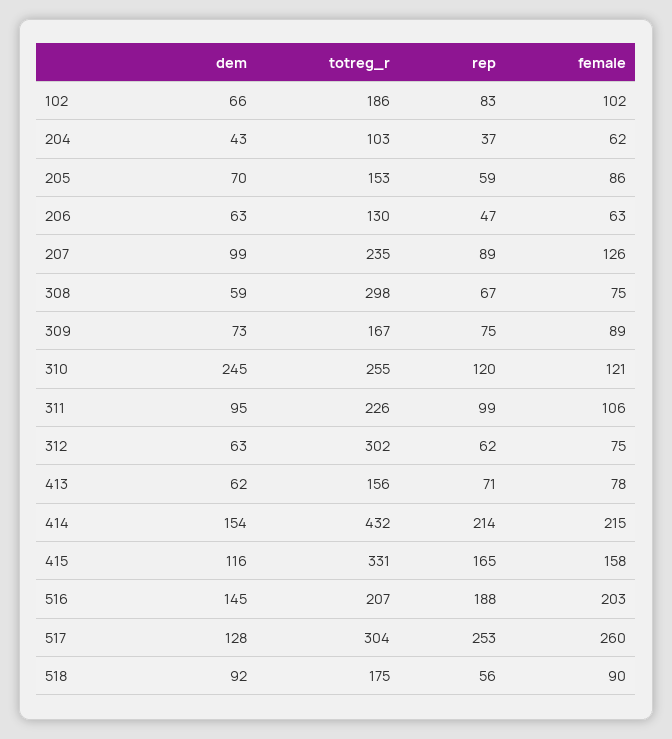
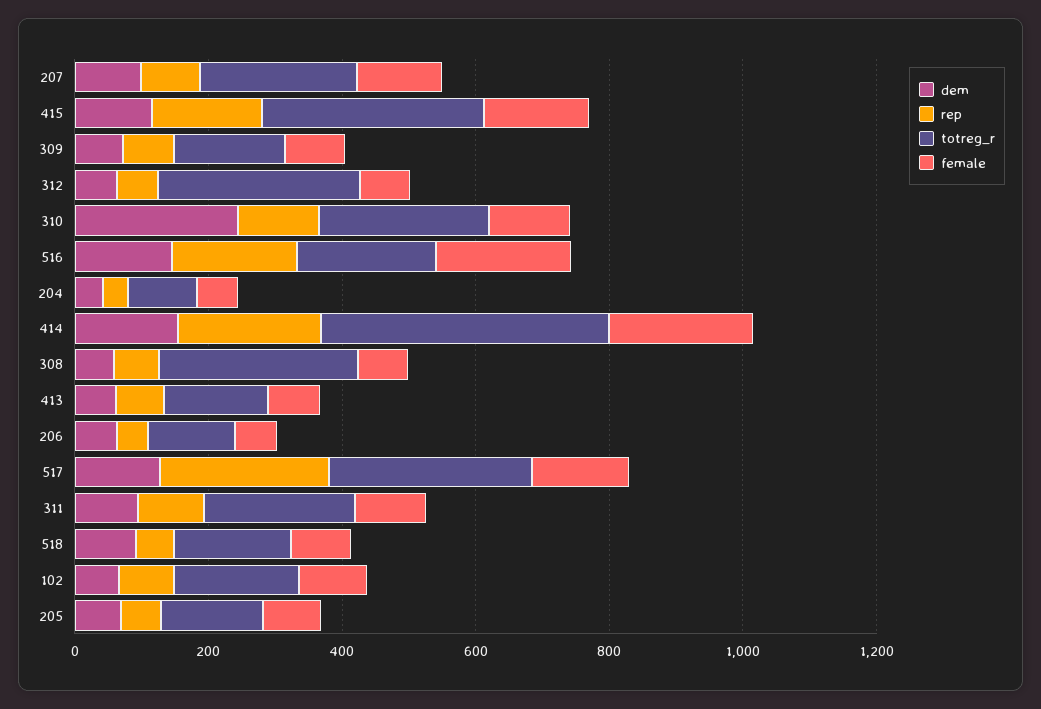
  {
    "dem": {
      "102": 66,
      "204": 43,
      "205": 70,
      "206": 63,
      "207": 99,
      "308": 59,
      "309": 73,
      "310": 245,
      "311": 95,
      "312": 63,
      "413": 62,
      "414": 154,
      "415": 116,
      "516": 145,
      "517": 128,
      "518": 92
    },
    "totreg_r": {
      "102": 186,
      "204": 103,
      "205": 153,
      "206": 130,
      "207": 235,
      "308": 298,
      "309": 167,
      "310": 255,
      "311": 226,
      "312": 302,
      "413": 156,
      "414": 432,
      "415": 331,
      "516": 207,
      "517": 304,
      "518": 175
    },
    "rep": {
      "102": 83,
      "204": 37,
      "205": 59,
      "206": 47,
      "207": 89,
      "308": 67,
      "309": 75,
      "310": 120,
      "311": 99,
      "312": 62,
      "413": 71,
      "414": 214,
      "415": 165,
      "516": 188,
      "517": 253,
      "518": 56
    },
    "female": {
      "102": 102,
      "204": 62,
      "205": 86,
      "206": 63,
      "207": 126,
      "308": 75,
      "309": 89,
      "310": 121,
      "311": 106,
      "312": 75,
      "413": 78,
      "414": 215,
      "415": 158,
      "516": 203,
-     "517": 260,
+     "517": 150,
      "518": 90
    }
  }

